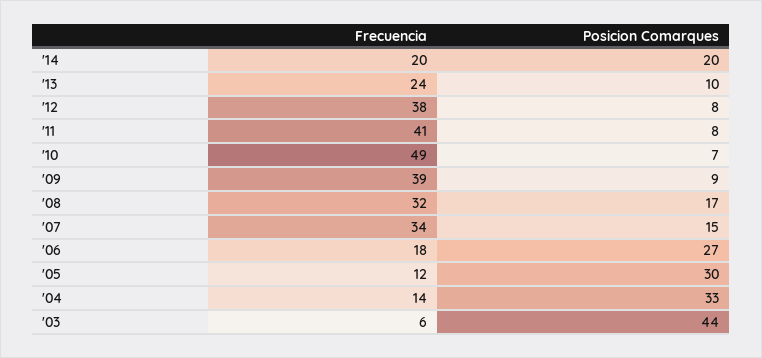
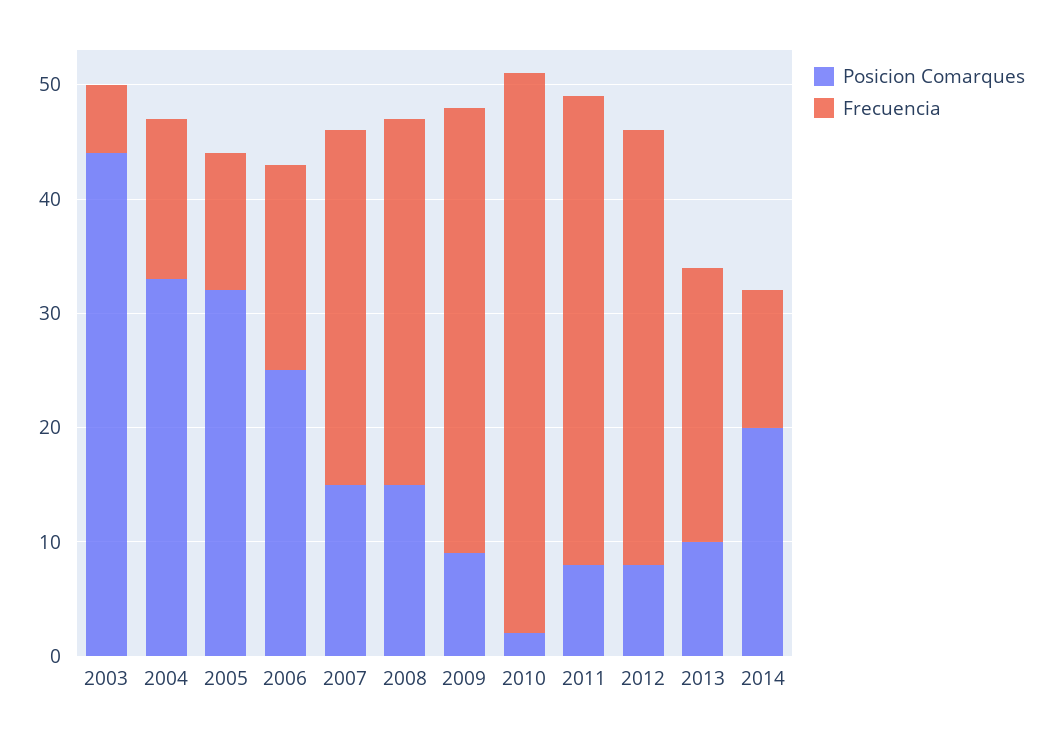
  {
    "Frecuencia": {
-     "'14": 20,
+     "'14": 12,
      "'13": 24,
      "'12": 38,
      "'11": 41,
      "'10": 49,
      "'09": 39,
      "'08": 32,
-     "'07": 34,
+     "'07": 31,
      "'06": 18,
      "'05": 12,
      "'04": 14,
      "'03": 6
    },
    "Posicion Comarques": {
      "'14": 20,
      "'13": 10,
      "'12": 8,
      "'11": 8,
-     "'10": 7,
+     "'10": 2,
      "'09": 9,
-     "'08": 17,
+     "'08": 15,
      "'07": 15,
-     "'06": 27,
+     "'06": 25,
-     "'05": 30,
+     "'05": 32,
      "'04": 33,
      "'03": 44
    }
  }

